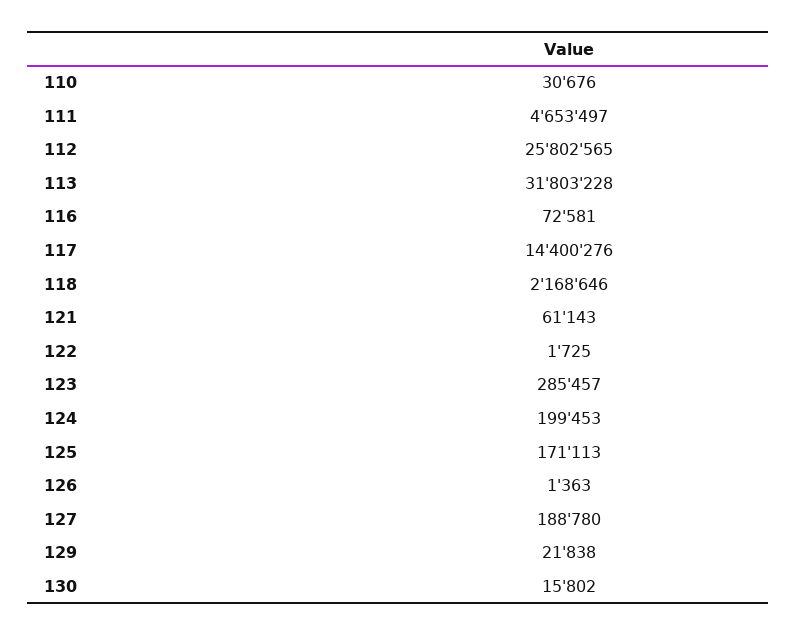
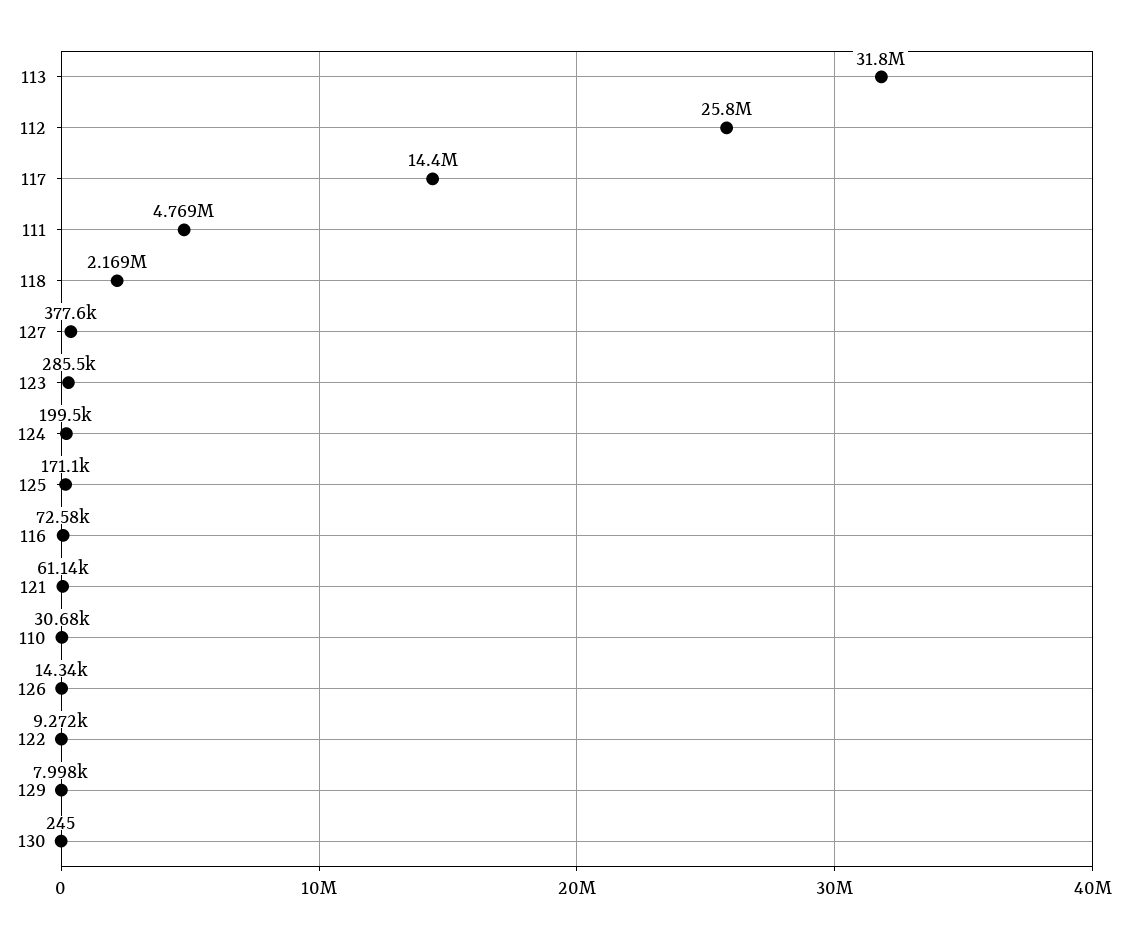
  {
    "110": 30676,
-   "111": 4653497,
+   "111": 4769000,
    "112": 25802565,
    "113": 31803228,
    "116": 72581,
    "117": 14400276,
    "118": 2168646,
    "121": 61143,
-   "122": 1725,
+   "122": 9272,
    "123": 285457,
    "124": 199453,
    "125": 171113,
-   "126": 1363,
+   "126": 14340,
-   "127": 188780,
+   "127": 377600,
-   "129": 21838,
+   "129": 7998,
-   "130": 15802
+   "130": 245
  }

